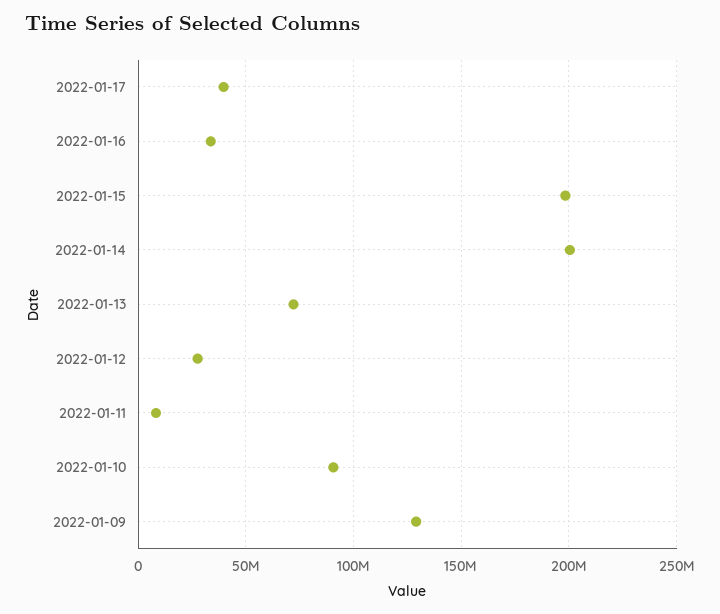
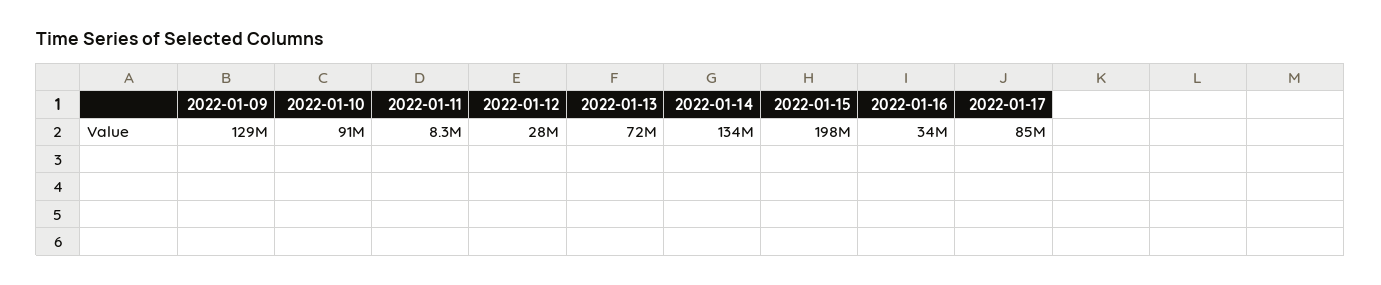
  {
-   "2022-01-17": 40000000,
+   "2022-01-17": 85000000,
    "2022-01-16": 34000000,
    "2022-01-15": 198000000,
-   "2022-01-14": 200000000,
+   "2022-01-14": 134000000,
    "2022-01-13": 72000000,
    "2022-01-12": 28000000,
    "2022-01-11": 8300000,
    "2022-01-10": 91000000,
    "2022-01-09": 129000000
  }

